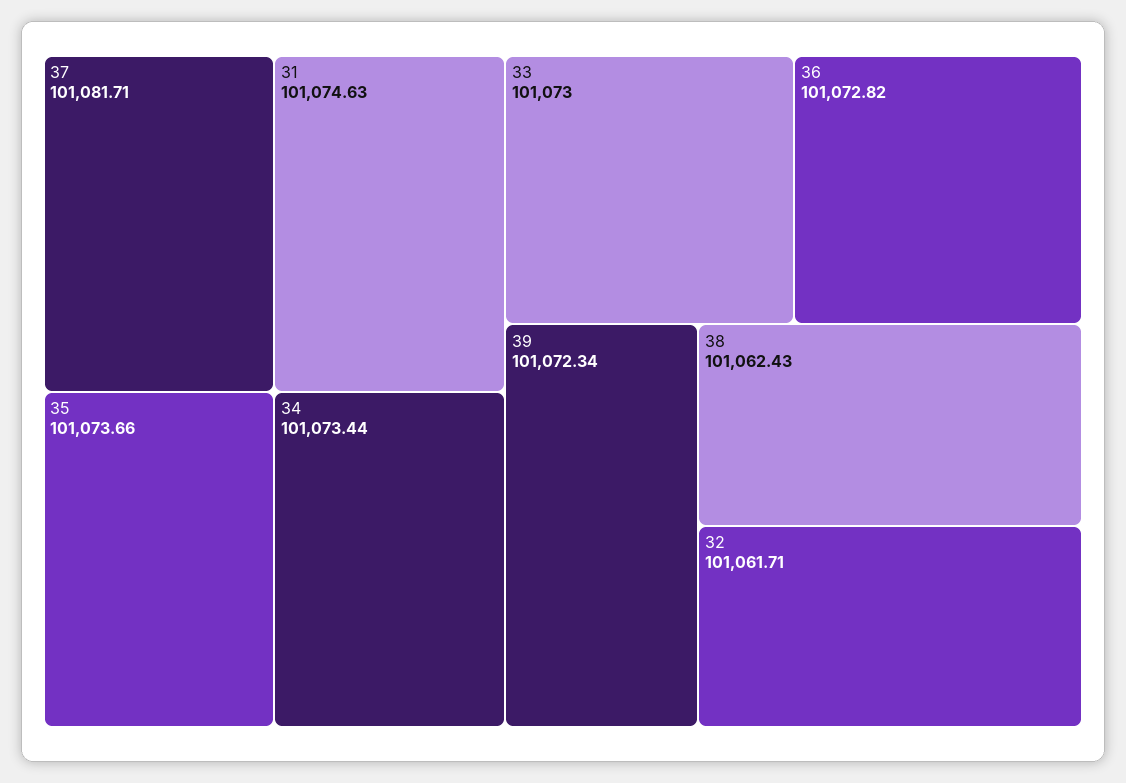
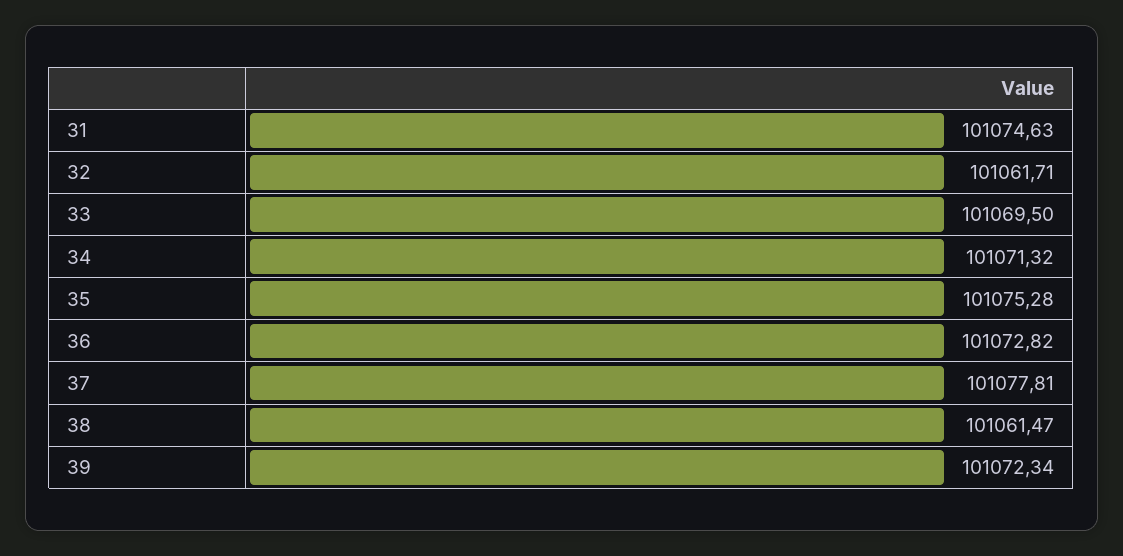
  {
-   "37": 101081.71,
+   "37": 101077.81,
    "31": 101074.63,
-   "35": 101073.66,
+   "35": 101075.28,
-   "34": 101073.44,
+   "34": 101071.32,
-   "33": 101073,
+   "33": 101069.5,
    "36": 101072.82,
    "39": 101072.34,
-   "38": 101062.43,
+   "38": 101061.47,
    "32": 101061.71
  }

